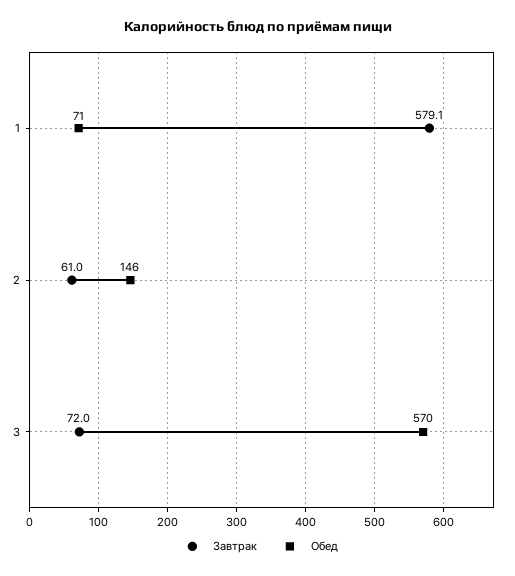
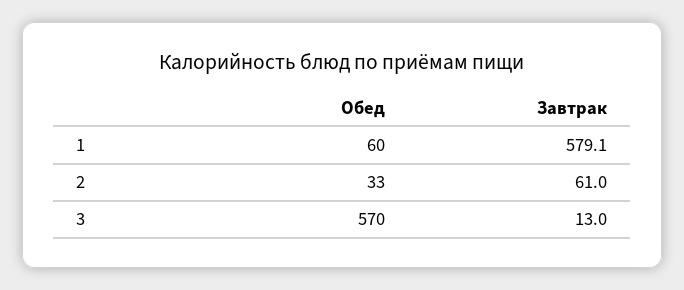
  {
    "Завтрак": {
      "1": 579.1,
      "2": 61,
-     "3": 72
+     "3": 13
    },
    "Обед": {
-     "1": 71,
+     "1": 60,
-     "2": 146,
+     "2": 33,
      "3": 570
    }
  }

